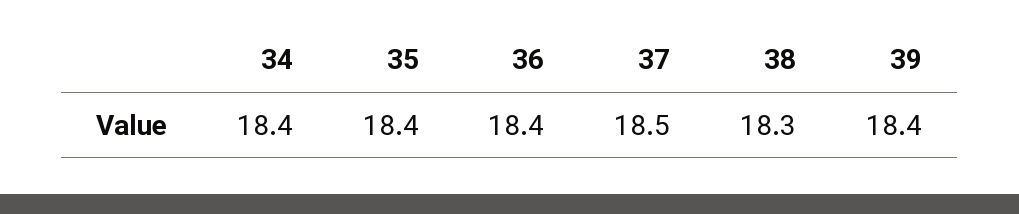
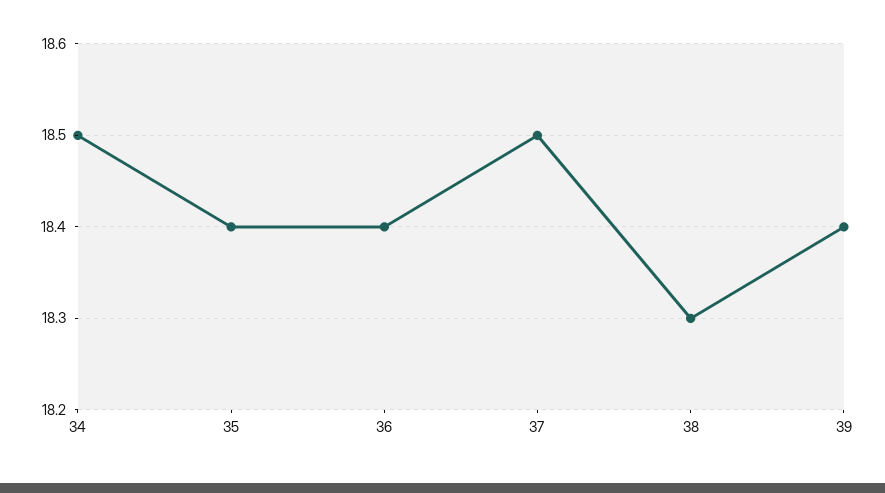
  {
-   "34": 18.4,
+   "34": 18.5,
    "35": 18.4,
    "36": 18.4,
    "37": 18.5,
    "38": 18.3,
    "39": 18.4
  }

